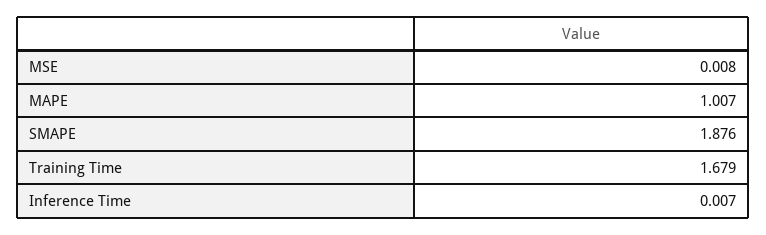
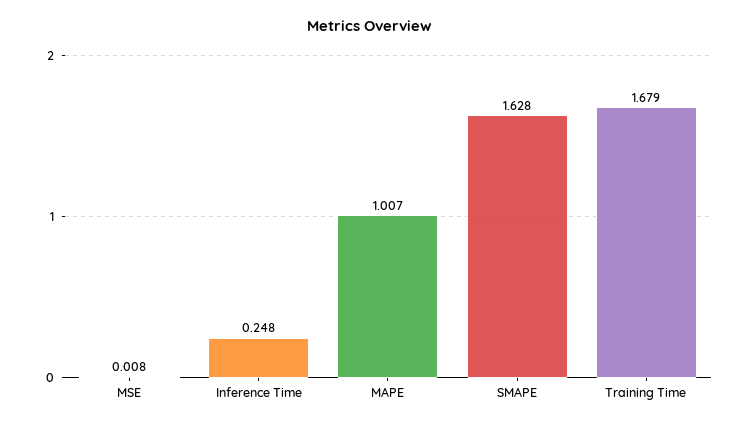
  {
    "MSE": 0.008,
    "MAPE": 1.007,
-   "SMAPE": 1.876,
+   "SMAPE": 1.628,
    "Training Time": 1.679,
-   "Inference Time": 0.007
+   "Inference Time": 0.248
  }

